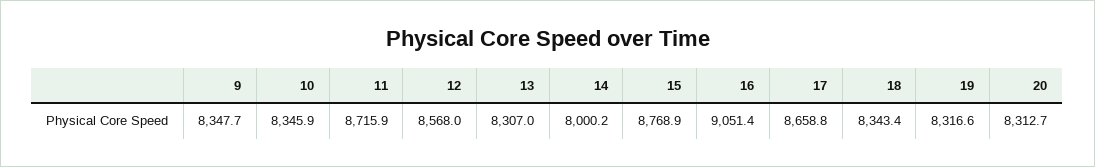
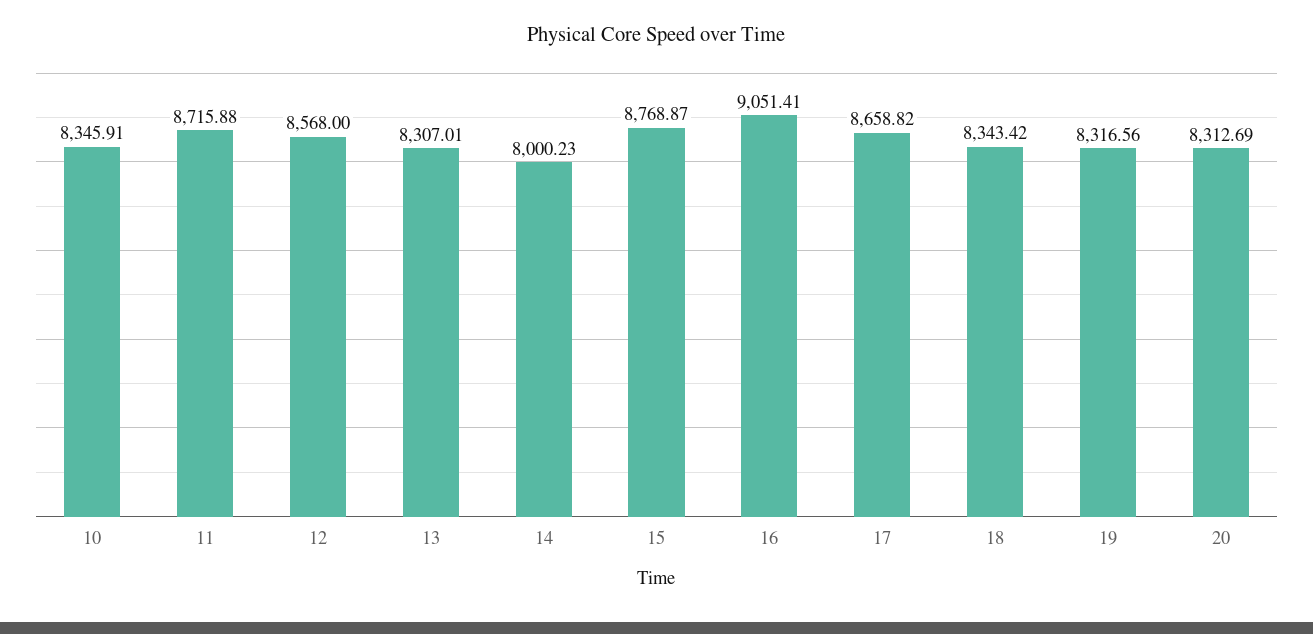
  {
-   "9": 8347.7,
    "10": 8345.91,
    "11": 8715.88,
    "12": 8568,
    "13": 8307.01,
    "14": 8000.23,
    "15": 8768.87,
    "16": 9051.41,
    "17": 8658.82,
    "18": 8343.42,
    "19": 8316.56,
    "20": 8312.69
  }

